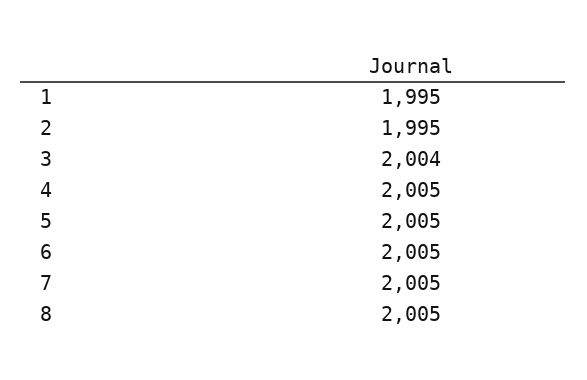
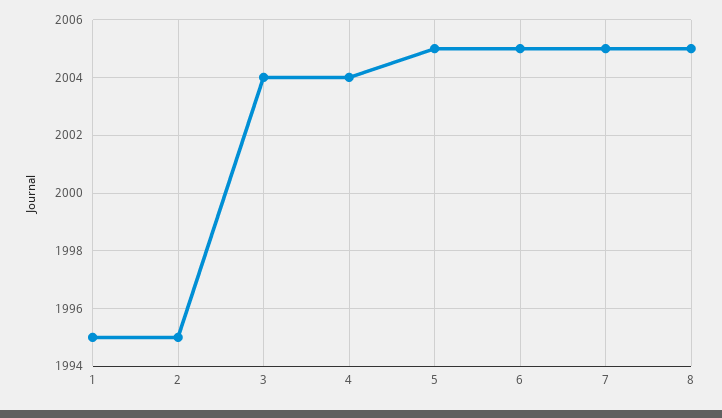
  {
    "1": 1995,
    "2": 1995,
    "3": 2004,
-   "4": 2005,
+   "4": 2004,
    "5": 2005,
    "6": 2005,
    "7": 2005,
    "8": 2005
  }

